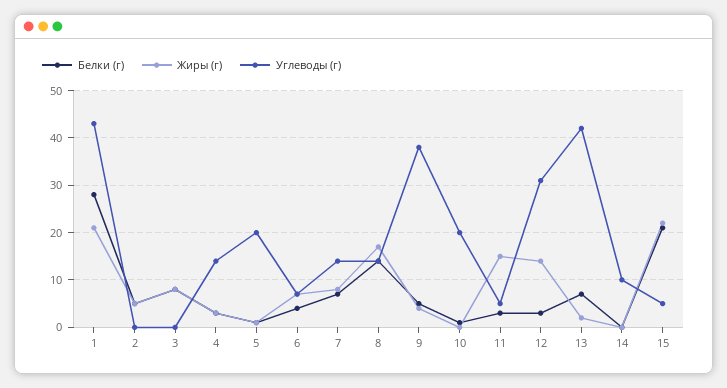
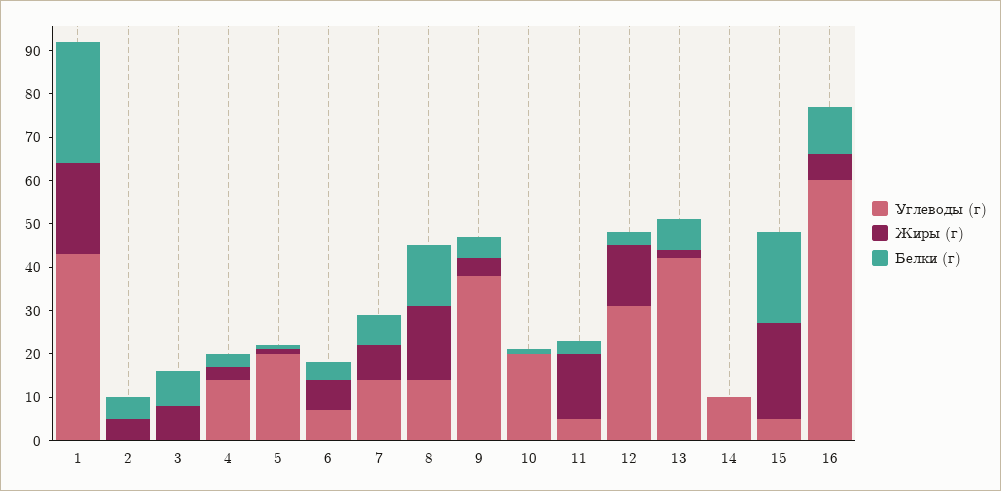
  {
    "Белки (г)": {
      "1": 30,
      "2": 5,
      "3": 10,
      "4": 5,
      "5": 0,
      "6": 5,
      "7": 5,
      "8": 15,
      "9": 5,
      "10": 0,
      "11": 5,
      "12": 5,
      "13": 5,
      "14": 0,
-     "15": 20
+     "15": 20,
+     "16": 10
    },
    "Жиры (г)": {
      "1": 20,
      "2": 5,
      "3": 10,
      "4": 5,
      "5": 0,
      "6": 5,
      "7": 10,
      "8": 15,
      "9": 5,
      "10": 0,
      "11": 15,
      "12": 15,
      "13": 0,
      "14": 0,
-     "15": 20
+     "15": 20,
+     "16": 5
    },
    "Углеводы (г)": {
      "1": 45,
      "2": 0,
      "3": 0,
      "4": 15,
      "5": 20,
      "6": 5,
      "7": 15,
      "8": 15,
      "9": 40,
      "10": 20,
      "11": 5,
      "12": 30,
      "13": 40,
      "14": 10,
-     "15": 5
+     "15": 5,
+     "16": 60
    }
  }

